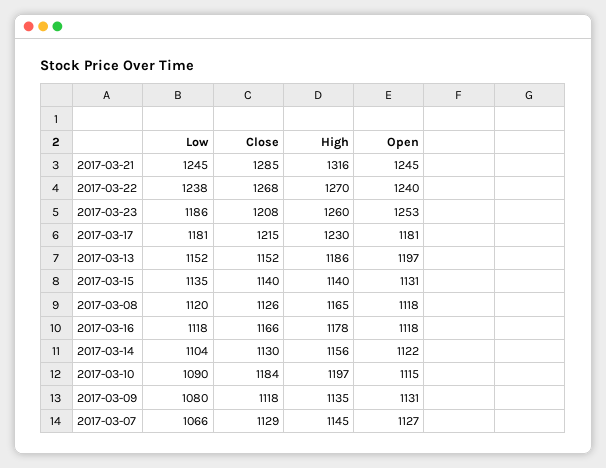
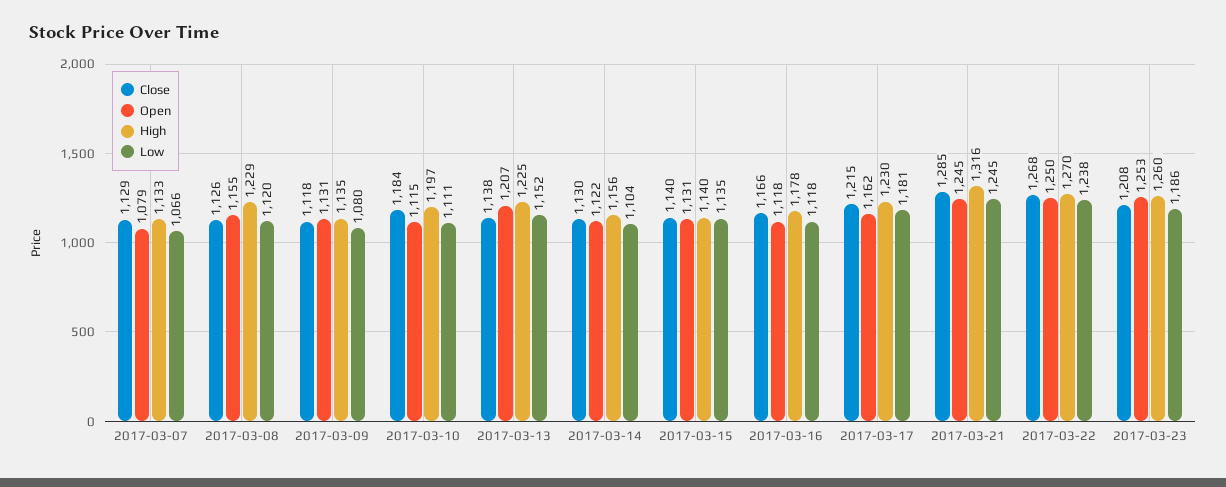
  {
    "Low": {
      "2017-03-21": 1245,
      "2017-03-22": 1238,
      "2017-03-23": 1186,
      "2017-03-17": 1181,
      "2017-03-13": 1152,
      "2017-03-15": 1135,
      "2017-03-08": 1120,
      "2017-03-16": 1118,
      "2017-03-14": 1104,
-     "2017-03-10": 1090,
+     "2017-03-10": 1111,
      "2017-03-09": 1080,
      "2017-03-07": 1066
    },
    "Close": {
      "2017-03-21": 1285,
      "2017-03-22": 1268,
      "2017-03-23": 1208,
      "2017-03-17": 1215,
-     "2017-03-13": 1152,
+     "2017-03-13": 1138,
      "2017-03-15": 1140,
      "2017-03-08": 1126,
      "2017-03-16": 1166,
      "2017-03-14": 1130,
      "2017-03-10": 1184,
      "2017-03-09": 1118,
      "2017-03-07": 1129
    },
    "High": {
      "2017-03-21": 1316,
      "2017-03-22": 1270,
      "2017-03-23": 1260,
      "2017-03-17": 1230,
-     "2017-03-13": 1186,
+     "2017-03-13": 1225,
      "2017-03-15": 1140,
-     "2017-03-08": 1165,
+     "2017-03-08": 1229,
      "2017-03-16": 1178,
      "2017-03-14": 1156,
      "2017-03-10": 1197,
      "2017-03-09": 1135,
-     "2017-03-07": 1145
+     "2017-03-07": 1133
    },
    "Open": {
      "2017-03-21": 1245,
-     "2017-03-22": 1240,
+     "2017-03-22": 1250,
      "2017-03-23": 1253,
-     "2017-03-17": 1181,
+     "2017-03-17": 1162,
-     "2017-03-13": 1197,
+     "2017-03-13": 1207,
      "2017-03-15": 1131,
-     "2017-03-08": 1118,
+     "2017-03-08": 1155,
      "2017-03-16": 1118,
      "2017-03-14": 1122,
      "2017-03-10": 1115,
      "2017-03-09": 1131,
-     "2017-03-07": 1127
+     "2017-03-07": 1079
    }
  }

